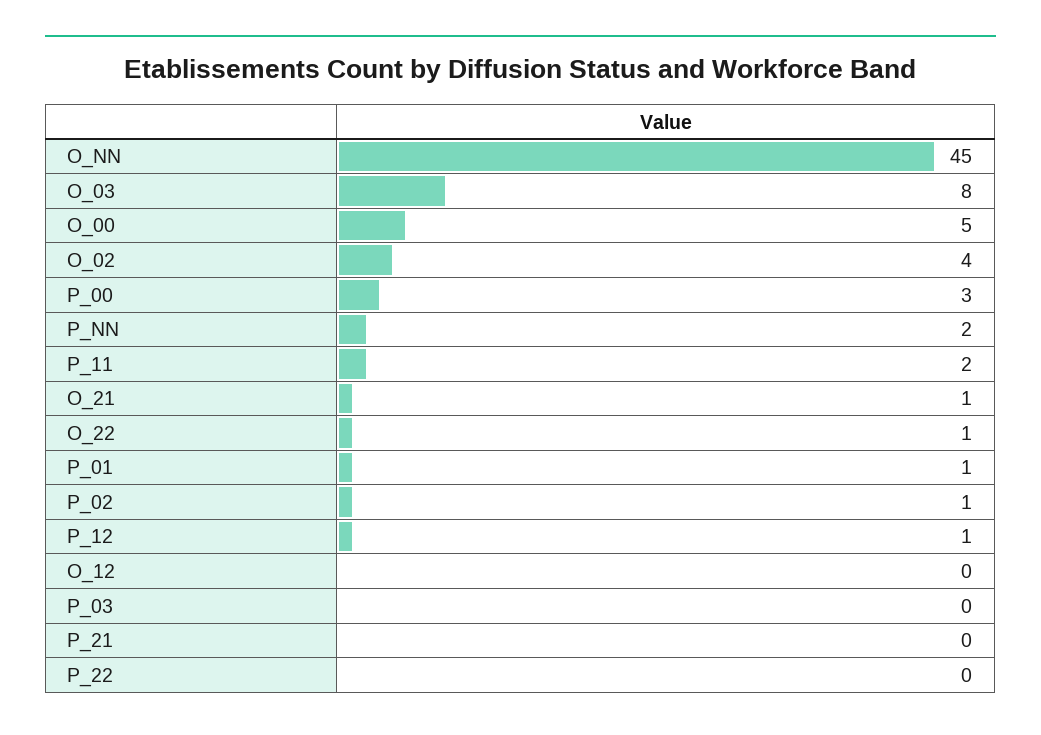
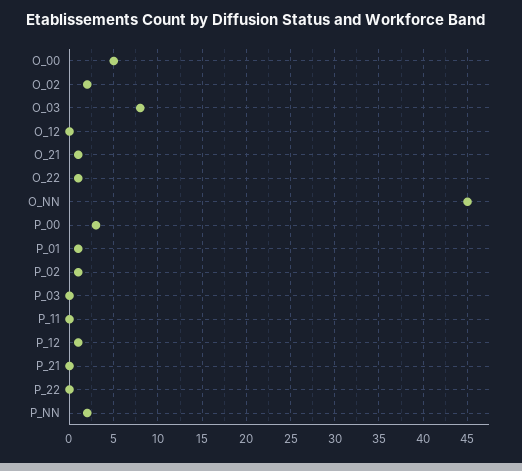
  {
    "O_NN": 45,
    "O_03": 8,
    "O_00": 5,
-   "O_02": 4,
+   "O_02": 2,
    "P_00": 3,
    "P_NN": 2,
-   "P_11": 2,
+   "P_11": 0,
    "O_21": 1,
    "O_22": 1,
    "P_01": 1,
    "P_02": 1,
    "P_12": 1,
    "O_12": 0,
    "P_03": 0,
    "P_21": 0,
    "P_22": 0
  }

